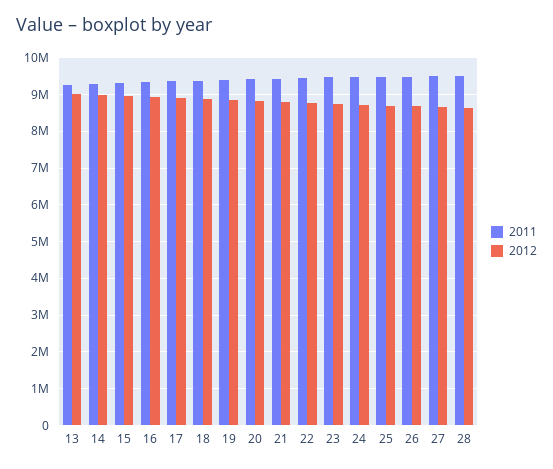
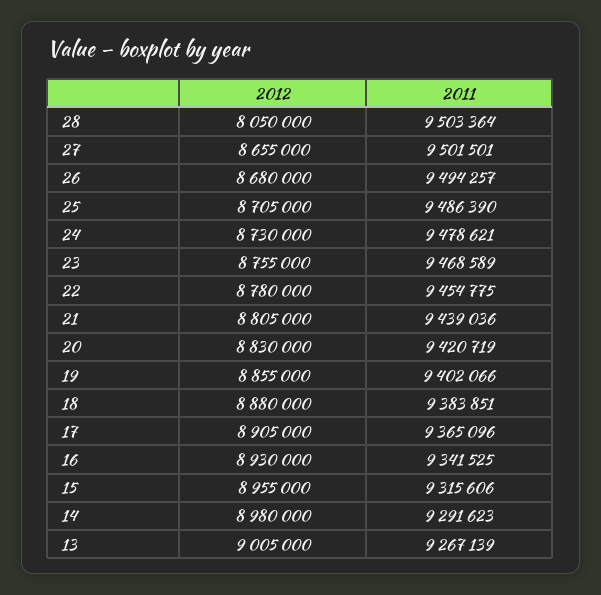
  {
    "2011": {
      "13": 9267139,
      "14": 9291623,
      "15": 9315606,
      "16": 9341525,
      "17": 9365096,
      "18": 9383851,
      "19": 9402066,
      "20": 9420719,
      "21": 9439036,
      "22": 9454775,
      "23": 9468589,
      "24": 9478621,
      "25": 9486390,
      "26": 9494257,
      "27": 9501501,
      "28": 9503364
    },
    "2012": {
      "13": 9005000,
      "14": 8980000,
      "15": 8955000,
      "16": 8930000,
      "17": 8905000,
      "18": 8880000,
      "19": 8855000,
      "20": 8830000,
      "21": 8805000,
      "22": 8780000,
      "23": 8755000,
      "24": 8730000,
      "25": 8705000,
      "26": 8680000,
      "27": 8655000,
-     "28": 8600000
+     "28": 8050000
    }
  }

